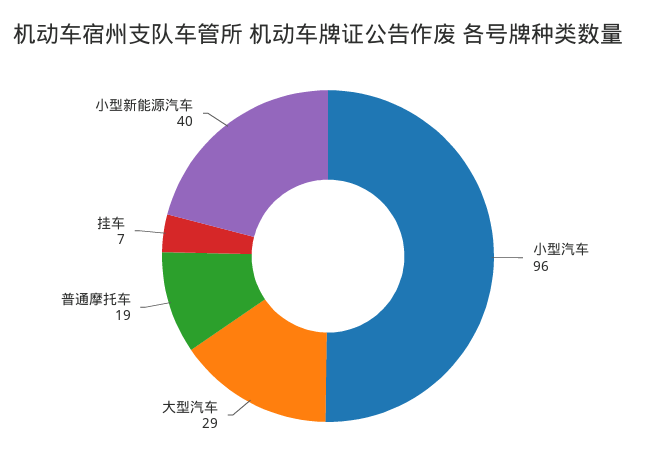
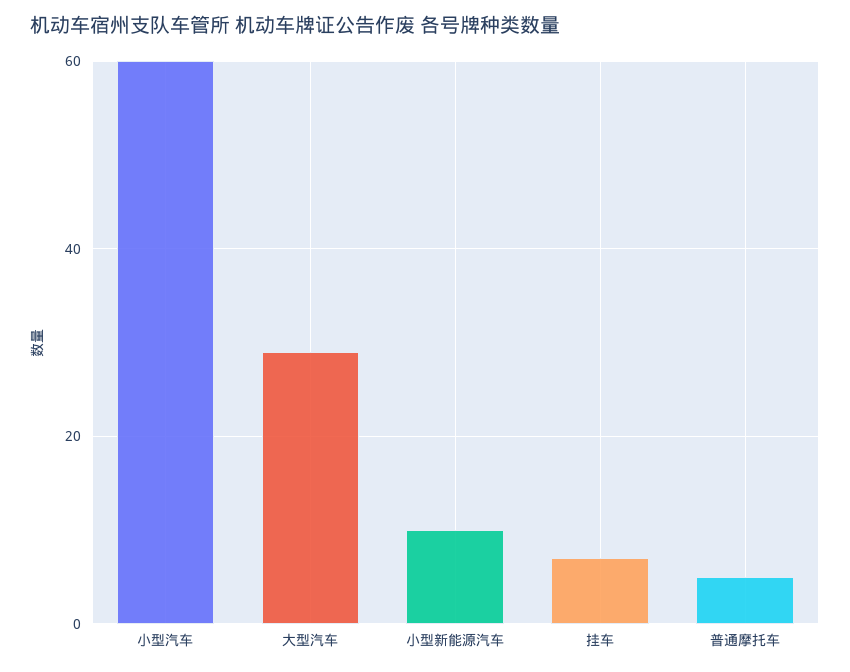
  {
-   "小型汽车": 96,
+   "小型汽车": 60,
    "大型汽车": 29,
-   "普通摩托车": 19,
+   "普通摩托车": 5,
    "挂车": 7,
-   "小型新能源汽车": 40
+   "小型新能源汽车": 10
  }

